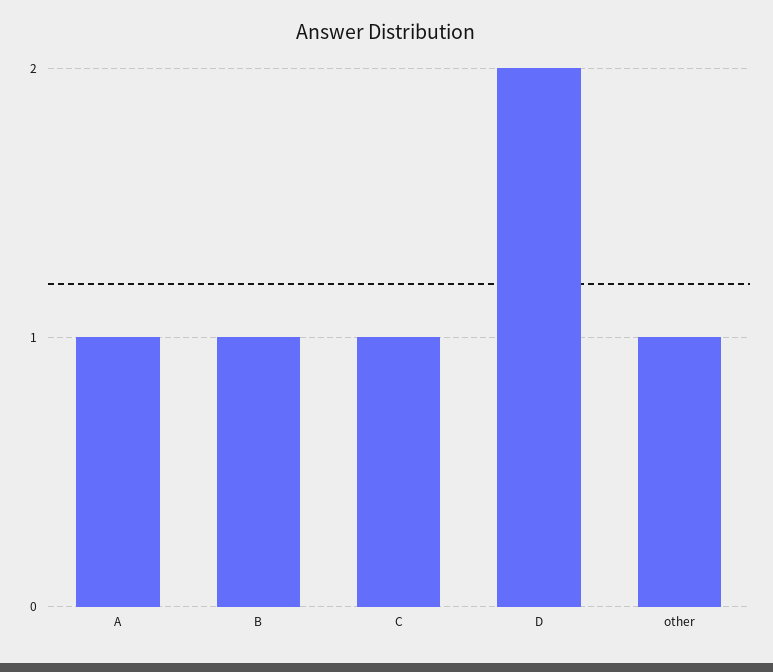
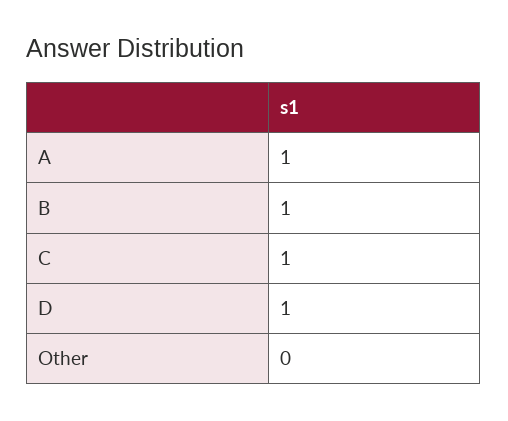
  {
    "A": 1,
    "B": 1,
    "C": 1,
-   "D": 2,
+   "D": 1,
-   "other": 1
+   "other": 0
  }

